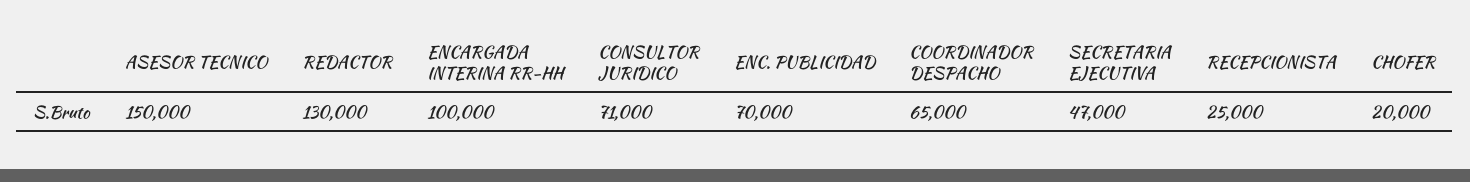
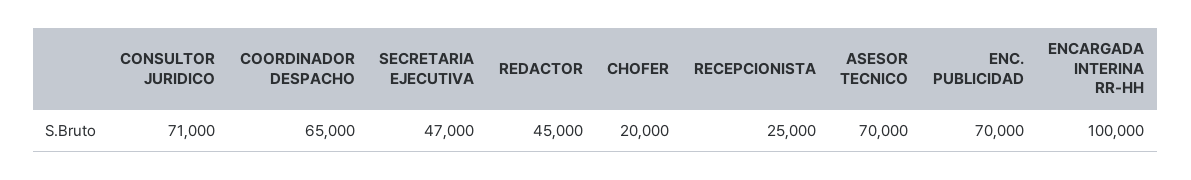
  {
-   "ASESOR TECNICO": 150000,
+   "ASESOR TECNICO": 70000,
-   "REDACTOR": 130000,
+   "REDACTOR": 45000,
    "ENCARGADA INTERINA RR-HH": 100000,
    "CONSULTOR JURIDICO": 71000,
    "ENC. PUBLICIDAD": 70000,
    "COORDINADOR DESPACHO": 65000,
    "SECRETARIA EJECUTIVA": 47000,
    "RECEPCIONISTA": 25000,
    "CHOFER": 20000
  }

